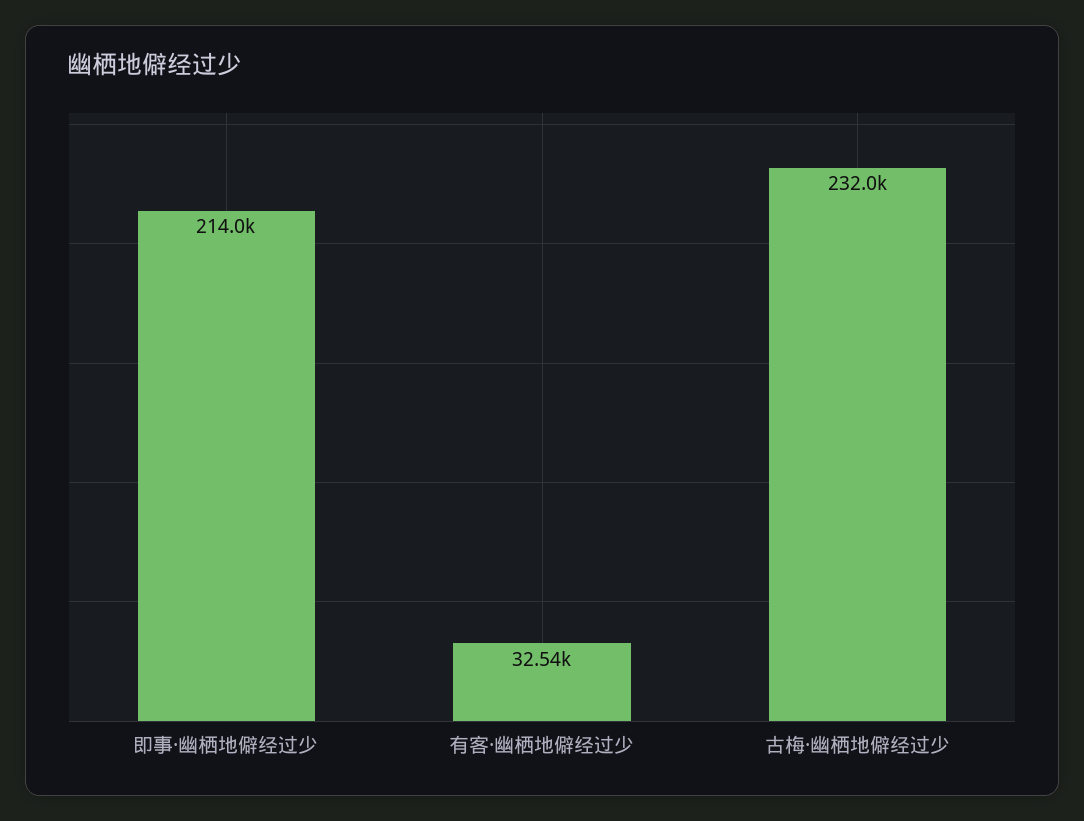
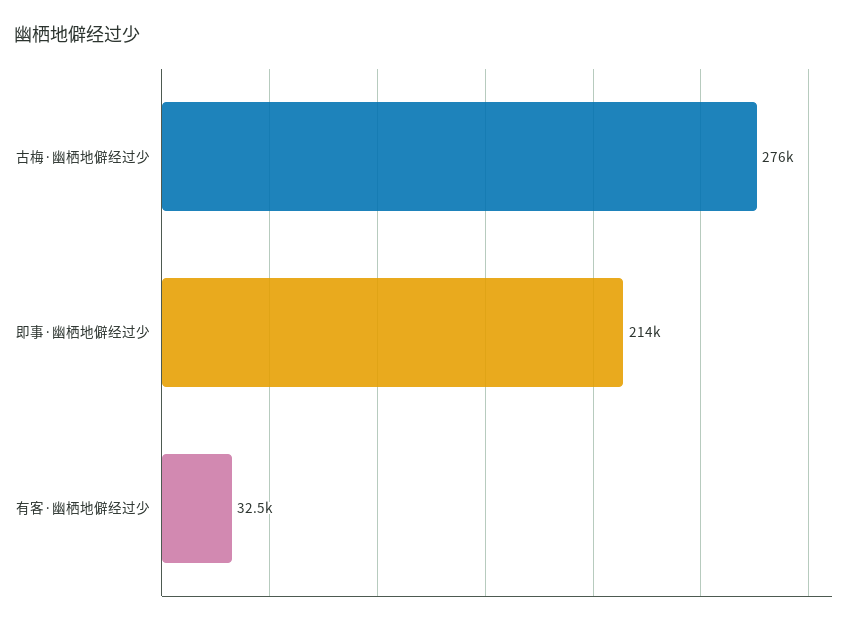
  {
    "即事·幽栖地僻经过少": 214000,
    "有客·幽栖地僻经过少": 32540,
-   "古梅·幽栖地僻经过少": 232000
+   "古梅·幽栖地僻经过少": 276000
  }

